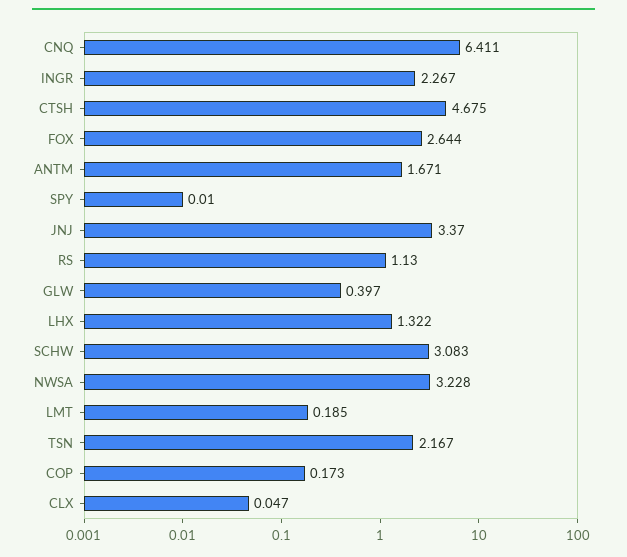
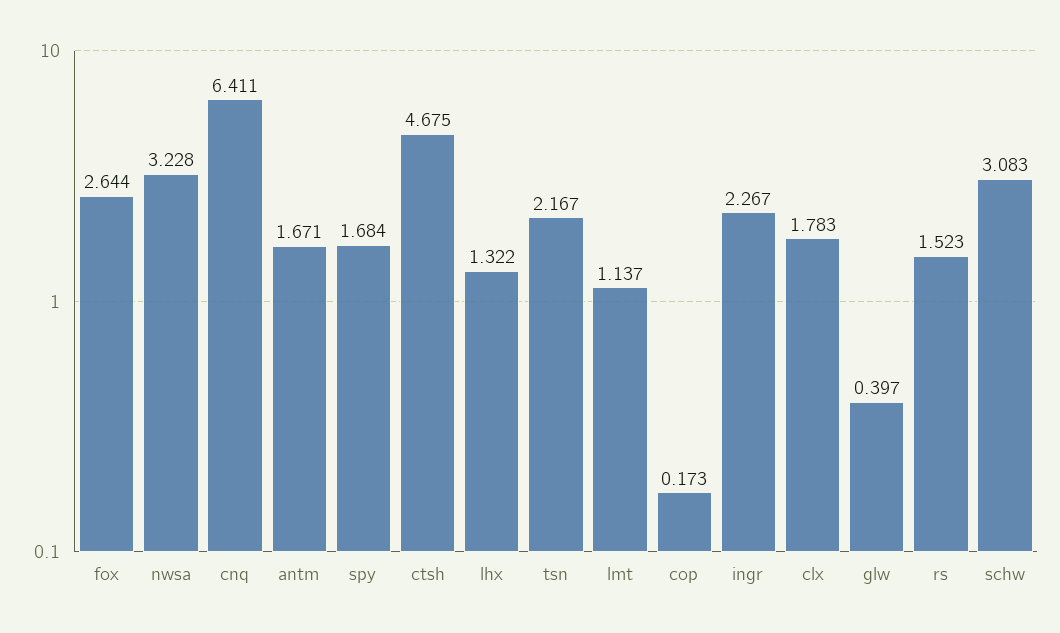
  {
    "CNQ": 6.411,
    "INGR": 2.267,
    "CTSH": 4.675,
    "FOX": 2.644,
    "ANTM": 1.671,
-   "SPY": 0.01,
+   "SPY": 1.684,
-   "JNJ": 3.37,
-   "RS": 1.13,
+   "RS": 1.523,
    "GLW": 0.397,
    "LHX": 1.322,
    "SCHW": 3.083,
    "NWSA": 3.228,
-   "LMT": 0.185,
+   "LMT": 1.137,
    "TSN": 2.167,
    "COP": 0.173,
-   "CLX": 0.047
+   "CLX": 1.783
  }

